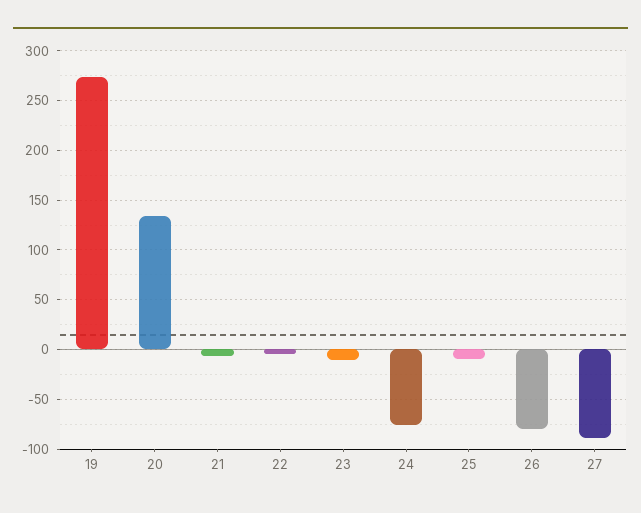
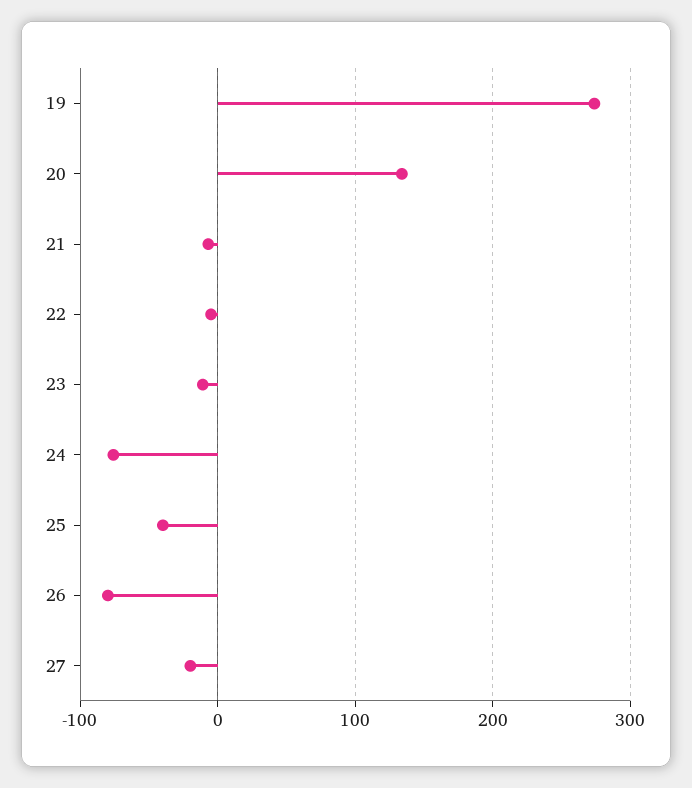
  {
    "19": 270,
    "20": 130,
    "21": -10,
    "22": -10,
    "23": -10,
    "24": -80,
-   "25": -10,
+   "25": -40,
    "26": -80,
-   "27": -90
+   "27": -20
  }

